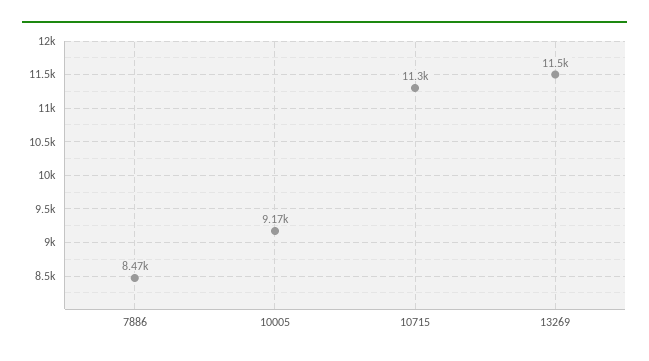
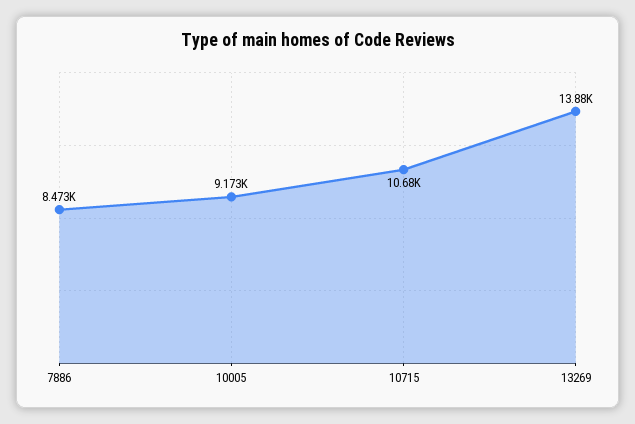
  {
    "7886": 8473,
    "10005": 9173,
-   "10715": 11300,
+   "10715": 10680,
-   "13269": 11500
+   "13269": 13880
  }

